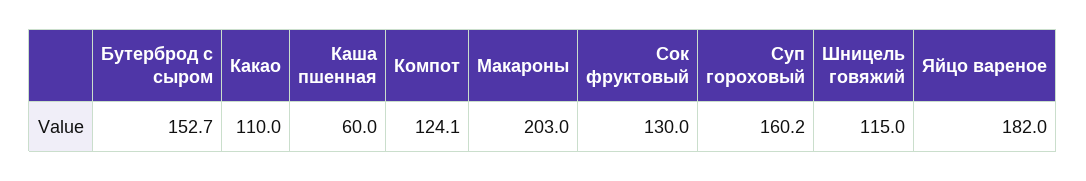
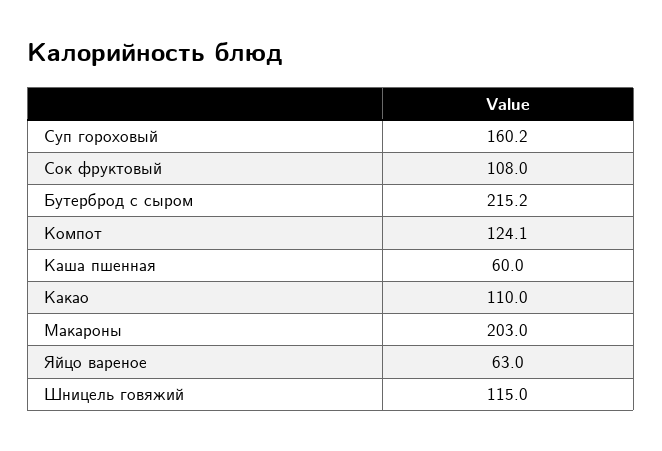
  {
-   "Бутерброд с сыром": 152.7,
+   "Бутерброд с сыром": 215.2,
    "Какао": 110,
    "Каша пшенная": 60,
    "Компот": 124.1,
    "Макароны": 203,
-   "Сок фруктовый": 130,
+   "Сок фруктовый": 108,
    "Суп гороховый": 160.2,
    "Шницель говяжий": 115,
-   "Яйцо вареное": 182
+   "Яйцо вареное": 63
  }

